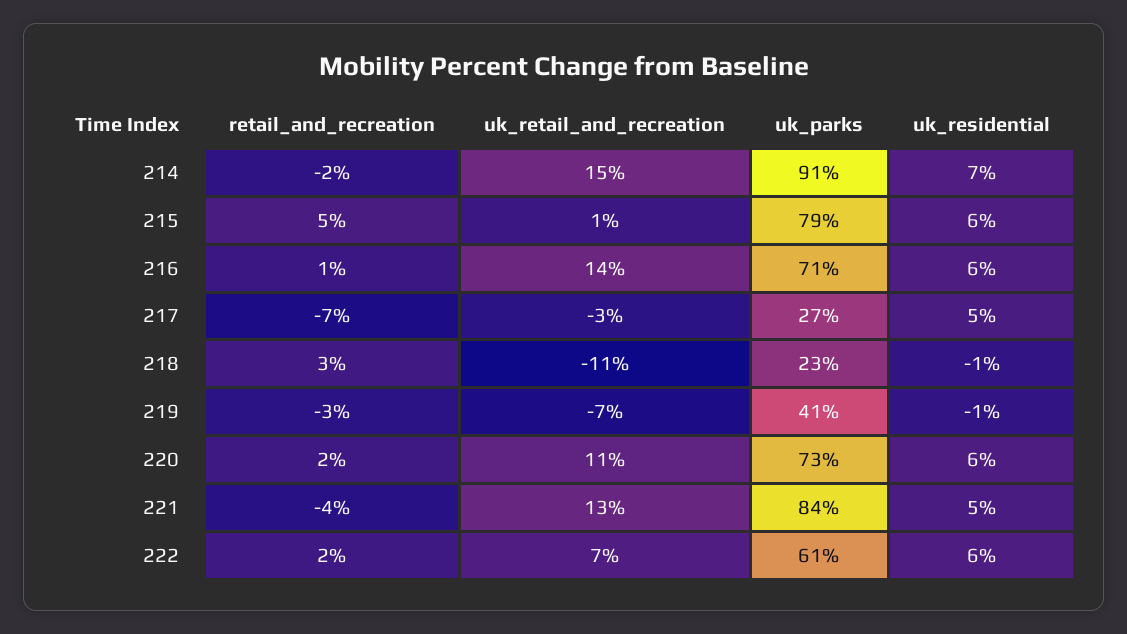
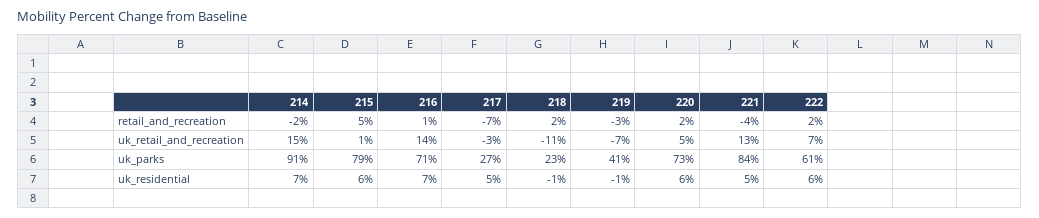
  {
    "retail_and_recreation": {
      "214": -2,
      "215": 5,
      "216": 1,
      "217": -7,
-     "218": 3,
+     "218": 2,
      "219": -3,
      "220": 2,
      "221": -4,
      "222": 2
    },
    "uk_retail_and_recreation": {
      "214": 15,
      "215": 1,
      "216": 14,
      "217": -3,
      "218": -11,
      "219": -7,
-     "220": 11,
+     "220": 5,
      "221": 13,
      "222": 7
    },
    "uk_parks": {
      "214": 91,
      "215": 79,
      "216": 71,
      "217": 27,
      "218": 23,
      "219": 41,
      "220": 73,
      "221": 84,
      "222": 61
    },
    "uk_residential": {
      "214": 7,
      "215": 6,
-     "216": 6,
+     "216": 7,
      "217": 5,
      "218": -1,
      "219": -1,
      "220": 6,
      "221": 5,
      "222": 6
    }
  }

